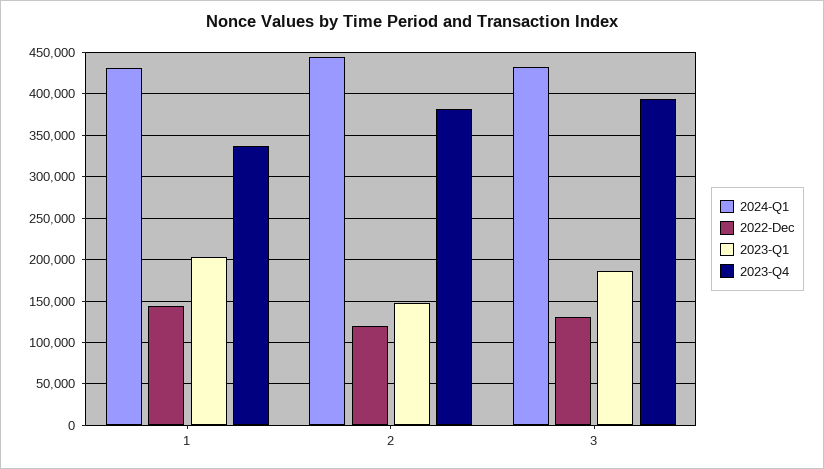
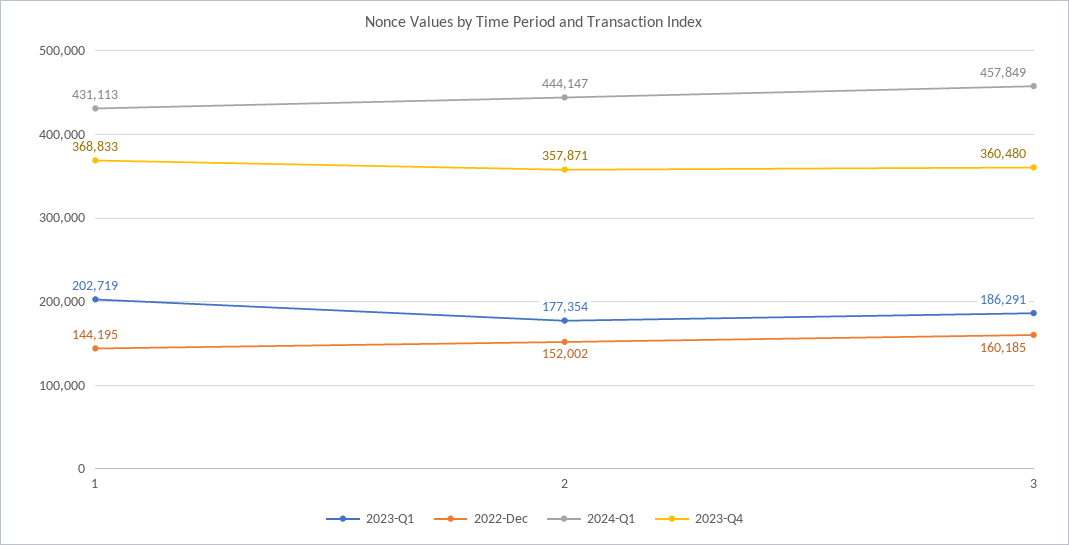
  {
    "2024-Q1": {
      "1": 431113,
      "2": 444147,
-     "3": 430000
+     "3": 457849
    },
    "2022-Dec": {
      "1": 144195,
-     "2": 120000,
+     "2": 152002,
-     "3": 130000
+     "3": 160185
    },
    "2023-Q1": {
      "1": 202719,
-     "2": 150000,
+     "2": 177354,
      "3": 186291
    },
    "2023-Q4": {
-     "1": 340000,
+     "1": 368833,
-     "2": 380000,
+     "2": 357871,
-     "3": 390000
+     "3": 360480
    }
  }

